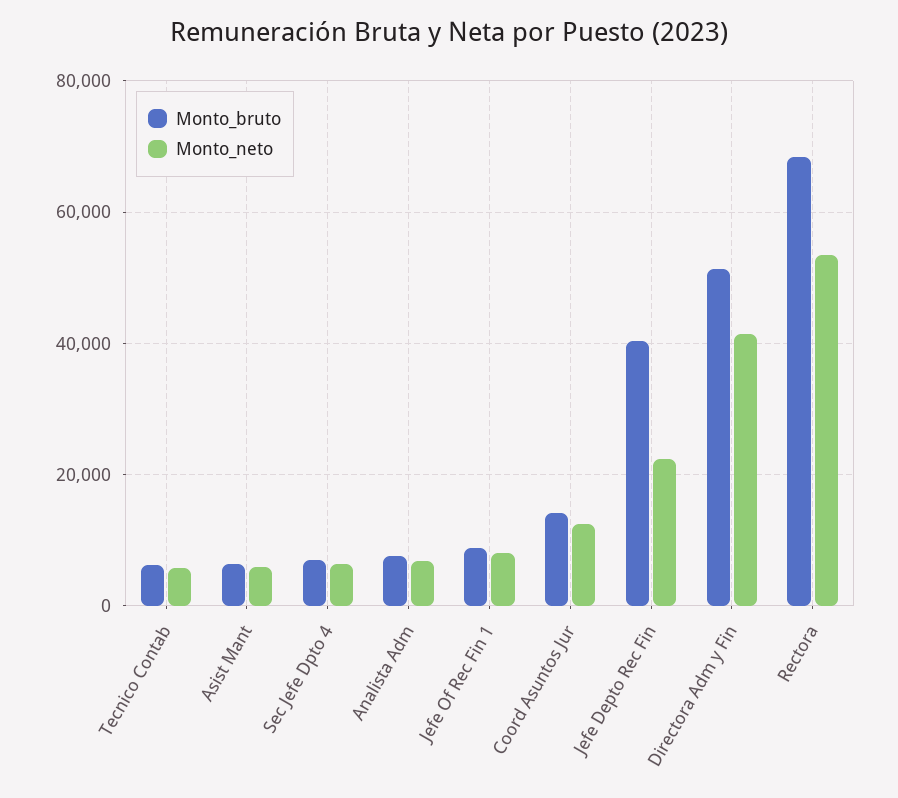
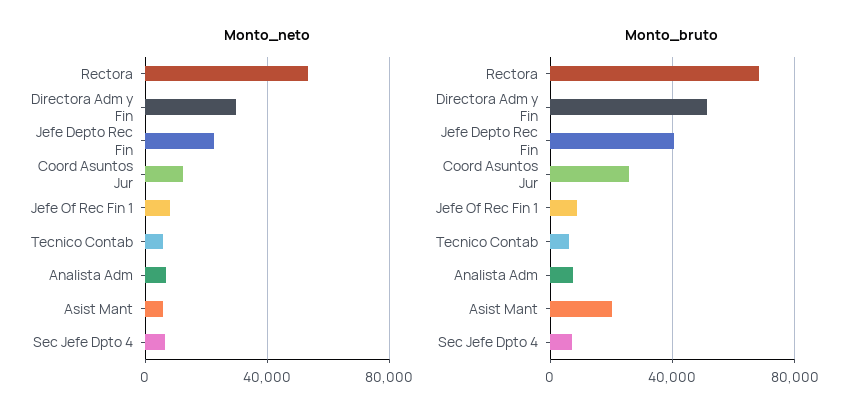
  {
    "Monto_bruto": {
      "Tecnico Contab": 6000,
-     "Asist Mant": 6000,
+     "Asist Mant": 20000,
      "Sec Jefe Dpto 4": 8000,
      "Analista Adm": 8000,
      "Jefe Of Rec Fin 1": 8000,
-     "Coord Asuntos Jur": 14000,
+     "Coord Asuntos Jur": 25000,
      "Jefe Depto Rec Fin": 40000,
      "Directora Adm y Fin": 52000,
      "Rectora": 68000
    },
    "Monto_neto": {
      "Tecnico Contab": 6000,
      "Asist Mant": 6000,
      "Sec Jefe Dpto 4": 6000,
      "Analista Adm": 6000,
      "Jefe Of Rec Fin 1": 8000,
      "Coord Asuntos Jur": 12000,
      "Jefe Depto Rec Fin": 22000,
-     "Directora Adm y Fin": 42000,
+     "Directora Adm y Fin": 30000,
      "Rectora": 54000
    }
  }

